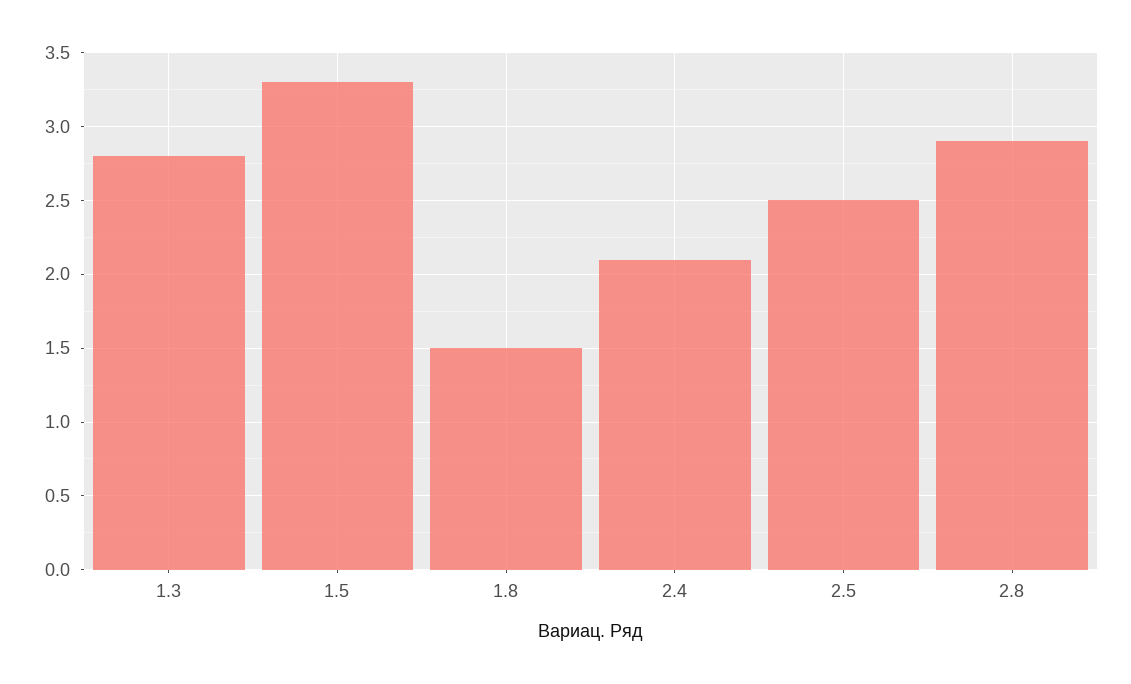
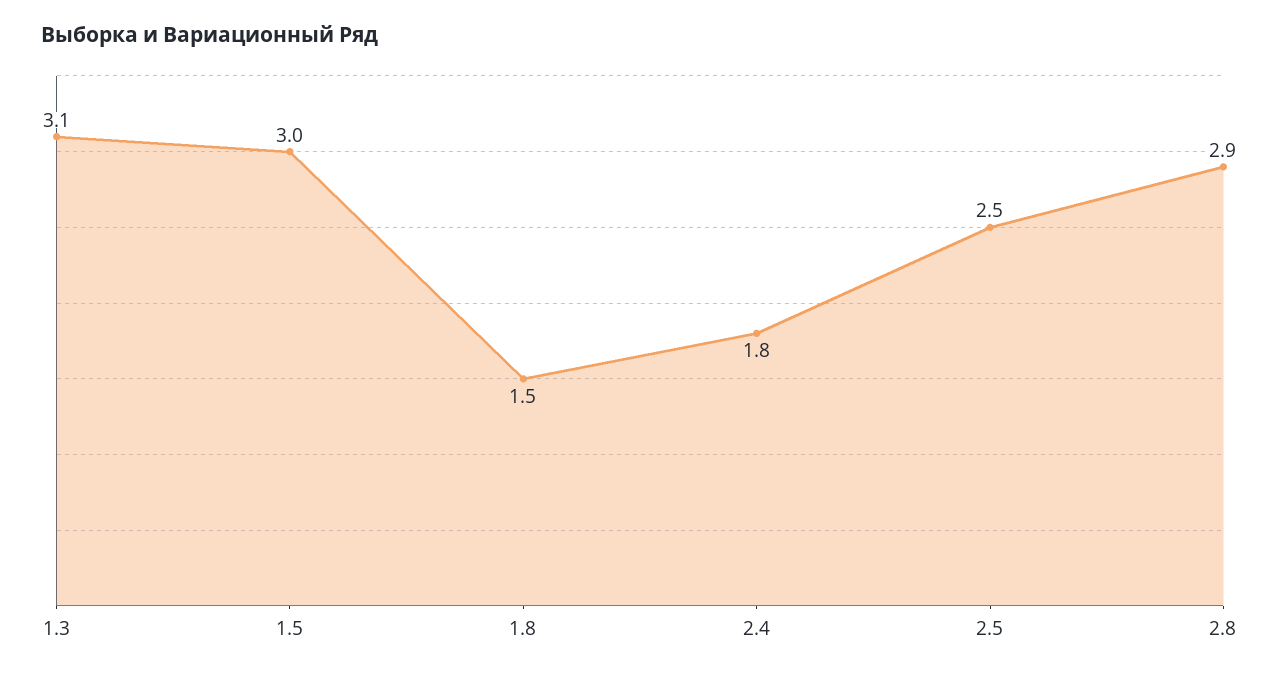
  {
-   "1.3": 2.8,
+   "1.3": 3.1,
-   "1.5": 3.3,
+   "1.5": 3,
    "1.8": 1.5,
-   "2.4": 2.1,
+   "2.4": 1.8,
    "2.5": 2.5,
    "2.8": 2.9
  }

